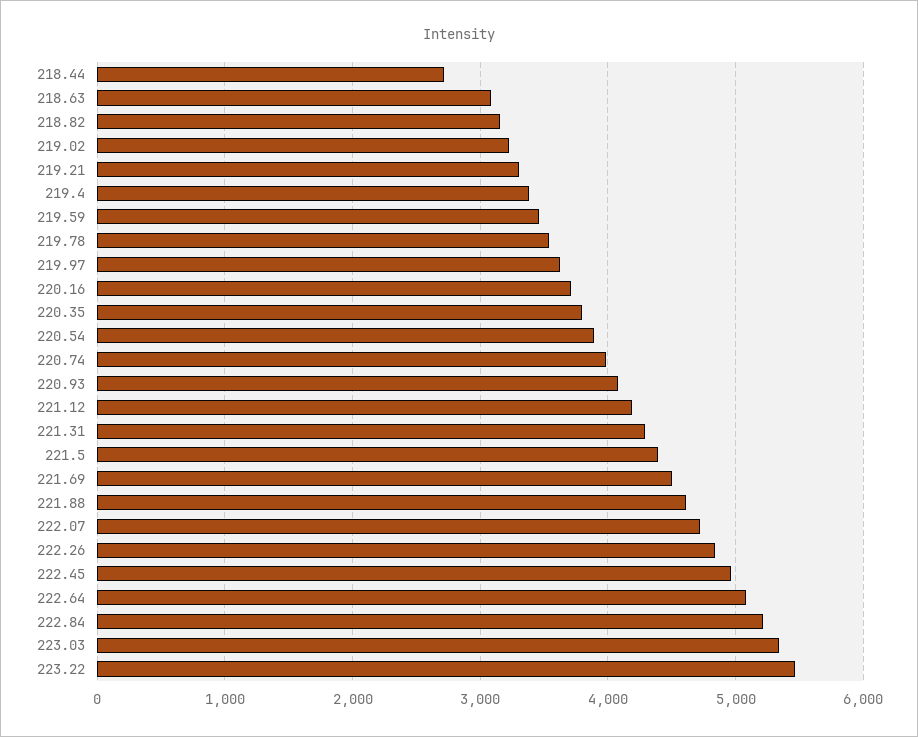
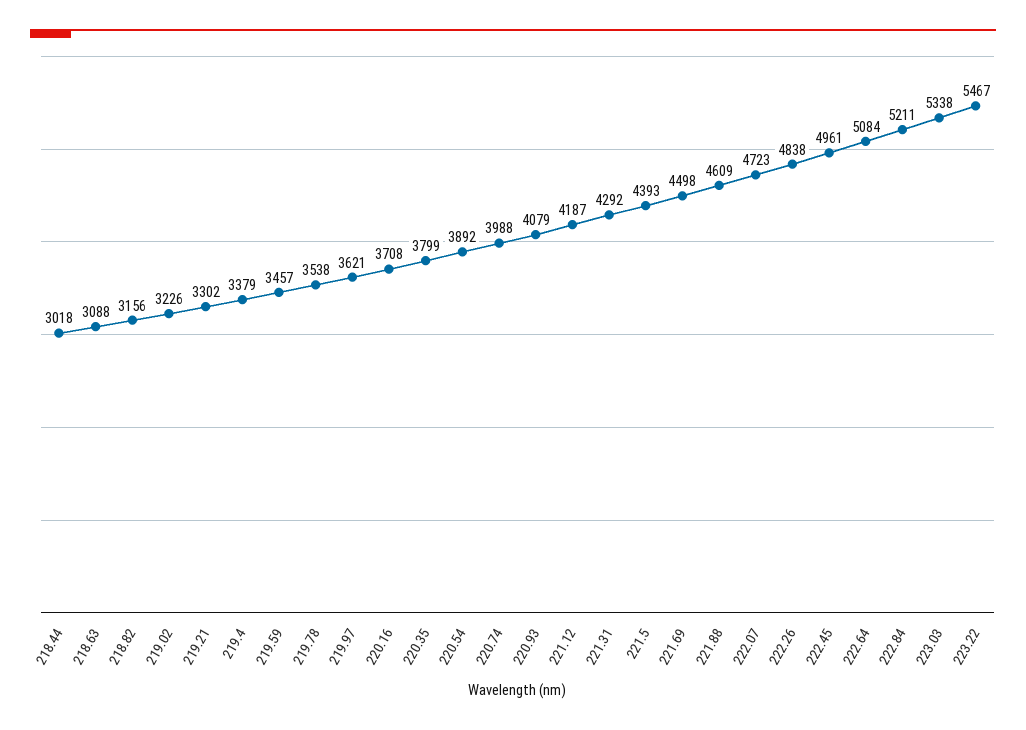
  {
-   "218.44": 2700,
+   "218.44": 3018,
    "218.63": 3088,
    "218.82": 3156,
    "219.02": 3226,
    "219.21": 3302,
    "219.4": 3379,
    "219.59": 3457,
    "219.78": 3538,
    "219.97": 3621,
    "220.16": 3708,
    "220.35": 3799,
    "220.54": 3892,
    "220.74": 3988,
    "220.93": 4079,
    "221.12": 4187,
    "221.31": 4292,
    "221.5": 4393,
    "221.69": 4498,
    "221.88": 4609,
    "222.07": 4723,
    "222.26": 4838,
    "222.45": 4961,
    "222.64": 5084,
    "222.84": 5211,
    "223.03": 5338,
    "223.22": 5467
  }

